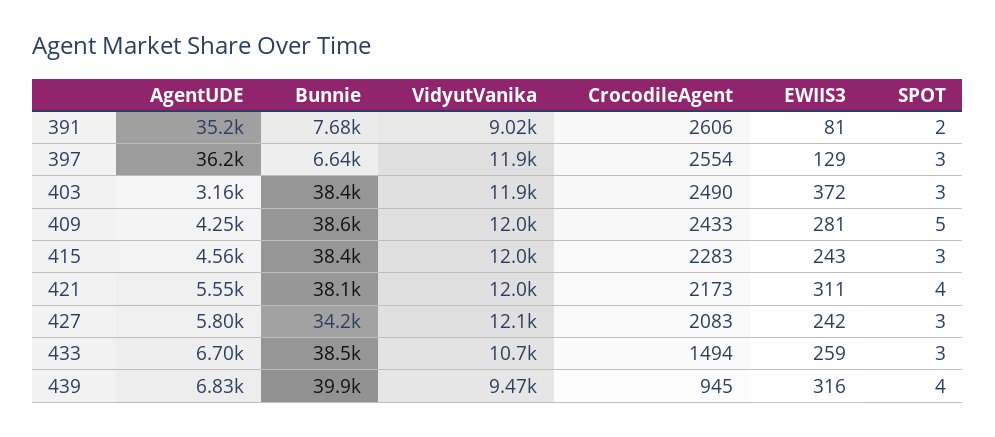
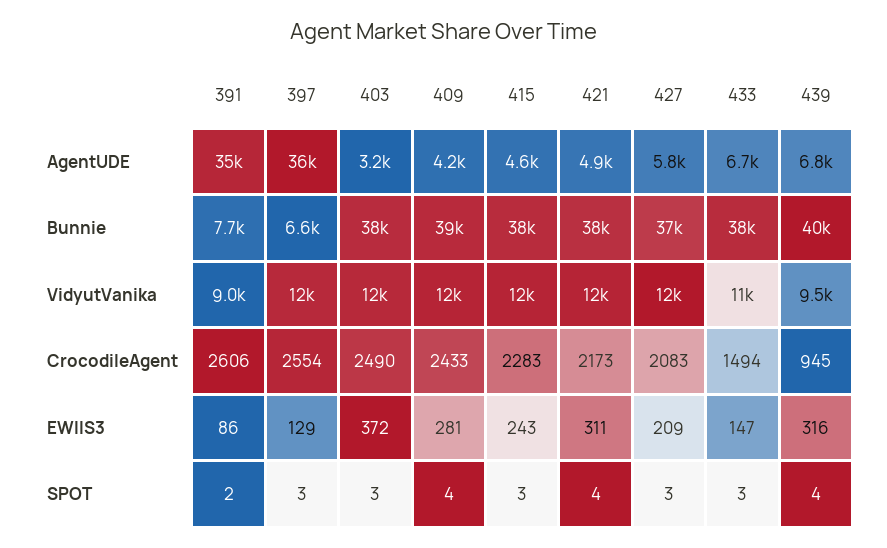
  {
    "AgentUDE": {
      "391": 35200,
      "397": 36200,
      "403": 3160,
      "409": 4250,
      "415": 4560,
-     "421": 5550,
+     "421": 4900,
      "427": 5800,
      "433": 6700,
      "439": 6830
    },
    "Bunnie": {
      "391": 7680,
      "397": 6640,
      "403": 38400,
      "409": 38600,
      "415": 38400,
      "421": 38100,
-     "427": 34200,
+     "427": 37000,
      "433": 38500,
      "439": 39900
    },
    "VidyutVanika": {
      "391": 9020,
      "397": 11900,
      "403": 11900,
      "409": 12000,
      "415": 12000,
      "421": 12000,
      "427": 12100,
      "433": 10700,
      "439": 9470
    },
    "CrocodileAgent": {
      "391": 2606,
      "397": 2554,
      "403": 2490,
      "409": 2433,
      "415": 2283,
      "421": 2173,
      "427": 2083,
      "433": 1494,
      "439": 945
    },
    "EWIIS3": {
-     "391": 81,
+     "391": 86,
      "397": 129,
      "403": 372,
      "409": 281,
      "415": 243,
      "421": 311,
-     "427": 242,
+     "427": 209,
-     "433": 259,
+     "433": 147,
      "439": 316
    },
    "SPOT": {
      "391": 2,
      "397": 3,
      "403": 3,
-     "409": 5,
+     "409": 4,
      "415": 3,
      "421": 4,
      "427": 3,
      "433": 3,
      "439": 4
    }
  }

